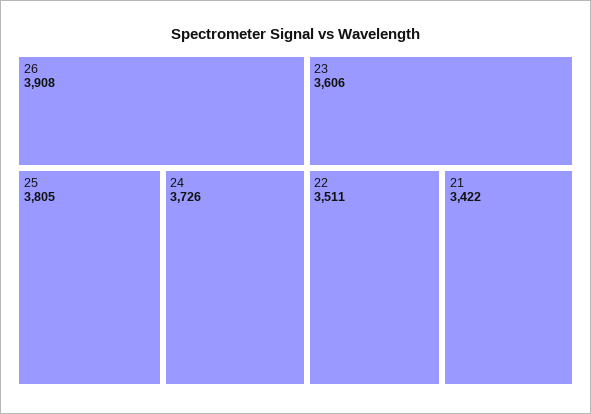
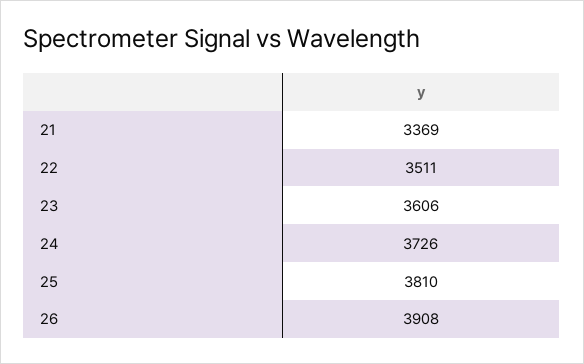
  {
    "26": 3908,
-   "25": 3805,
+   "25": 3810,
    "24": 3726,
    "23": 3606,
    "22": 3511,
-   "21": 3422
+   "21": 3369
  }

